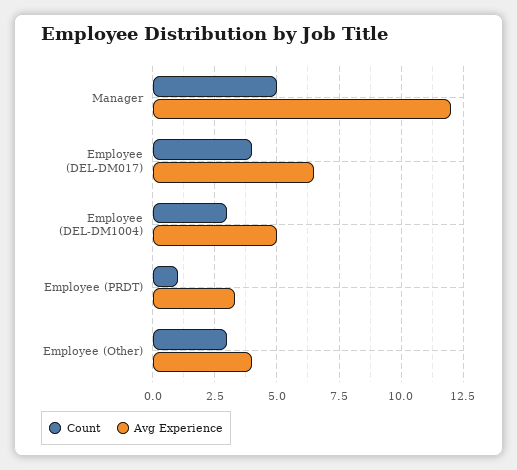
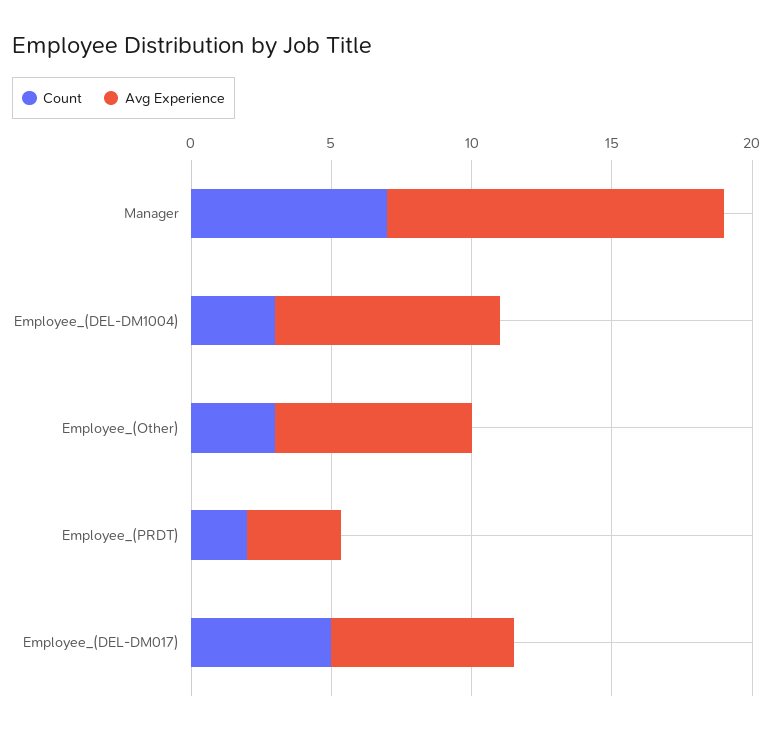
  {
    "Count": {
-     "Manager": 5,
+     "Manager": 7,
-     "Employee (DEL-DM017)": 4,
+     "Employee (DEL-DM017)": 5,
      "Employee (DEL-DM1004)": 3,
-     "Employee (PRDT)": 1,
+     "Employee (PRDT)": 2,
      "Employee (Other)": 3
    },
    "Avg Experience": {
      "Manager": 12,
      "Employee (DEL-DM017)": 6.5,
-     "Employee (DEL-DM1004)": 5,
+     "Employee (DEL-DM1004)": 8,
      "Employee (PRDT)": 3.25,
-     "Employee (Other)": 4
+     "Employee (Other)": 7
    }
  }

